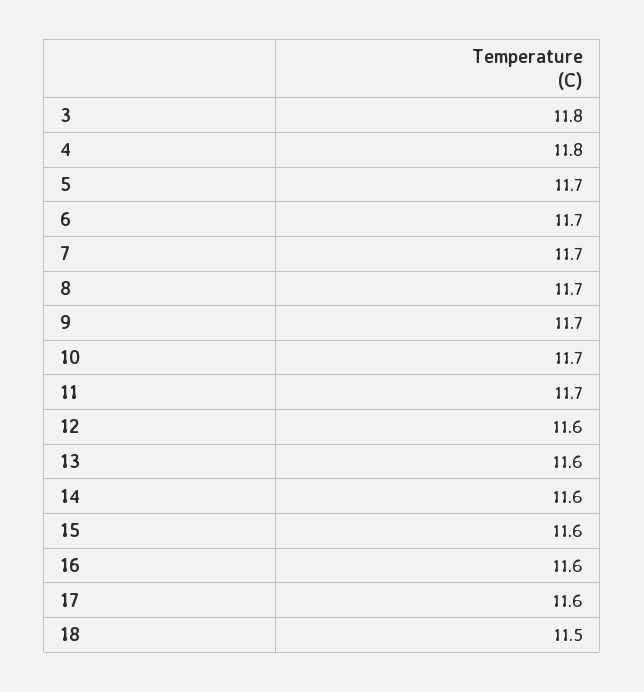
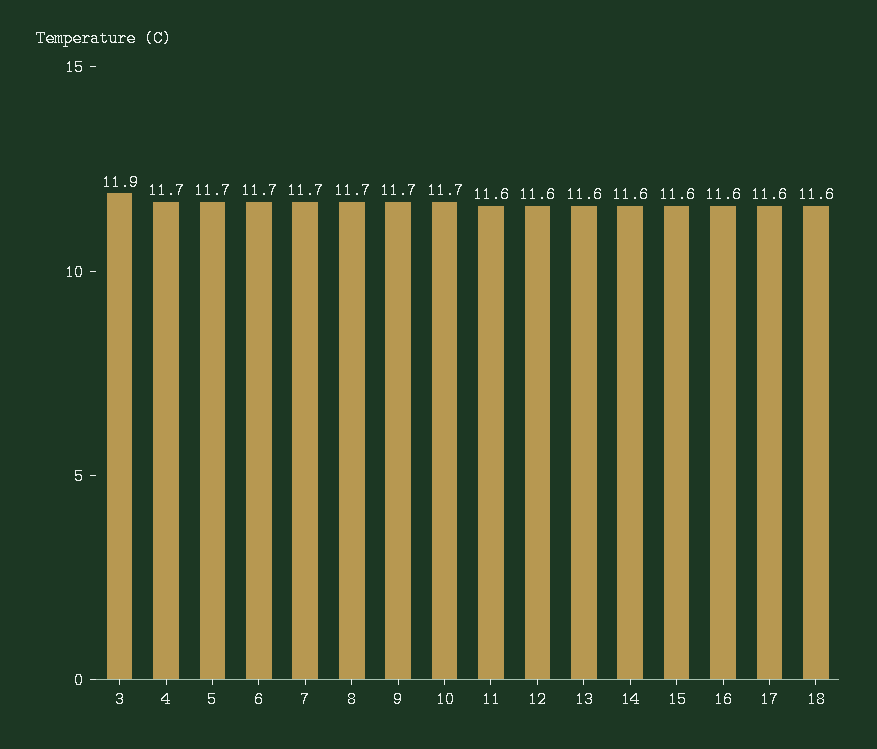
  {
-   "3": 11.8,
+   "3": 11.9,
-   "4": 11.8,
+   "4": 11.7,
    "5": 11.7,
    "6": 11.7,
    "7": 11.7,
    "8": 11.7,
    "9": 11.7,
    "10": 11.7,
-   "11": 11.7,
+   "11": 11.6,
    "12": 11.6,
    "13": 11.6,
    "14": 11.6,
    "15": 11.6,
    "16": 11.6,
    "17": 11.6,
-   "18": 11.5
+   "18": 11.6
  }

